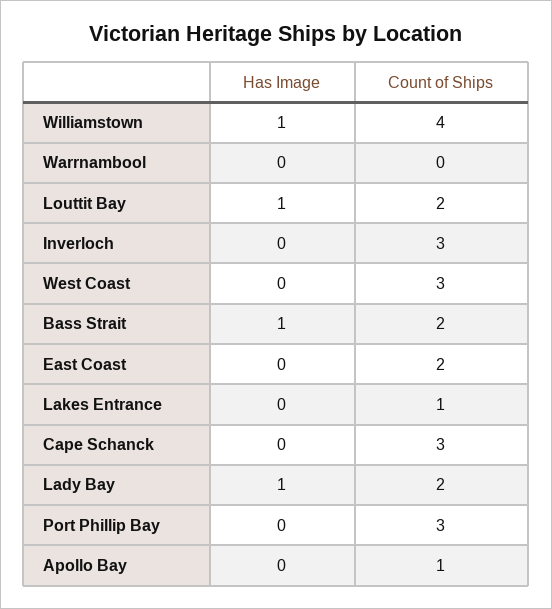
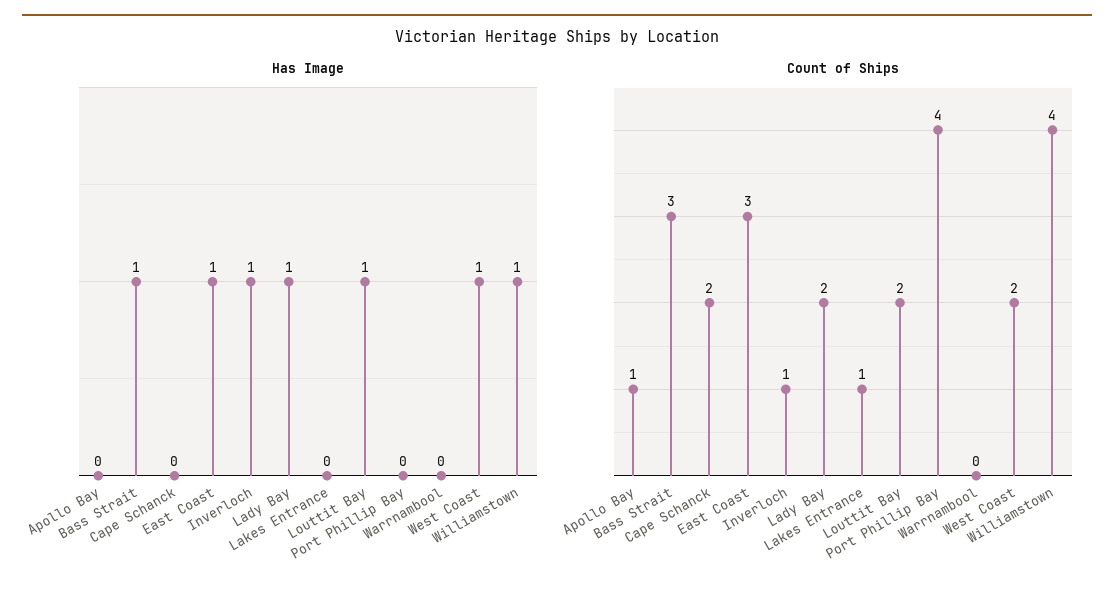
  {
    "Has Image": {
      "Williamstown": 1,
      "Warrnambool": 0,
      "Louttit Bay": 1,
-     "Inverloch": 0,
+     "Inverloch": 1,
-     "West Coast": 0,
+     "West Coast": 1,
      "Bass Strait": 1,
-     "East Coast": 0,
+     "East Coast": 1,
      "Lakes Entrance": 0,
      "Cape Schanck": 0,
      "Lady Bay": 1,
      "Port Phillip Bay": 0,
      "Apollo Bay": 0
    },
    "Count of Ships": {
      "Williamstown": 4,
      "Warrnambool": 0,
      "Louttit Bay": 2,
-     "Inverloch": 3,
+     "Inverloch": 1,
-     "West Coast": 3,
+     "West Coast": 2,
-     "Bass Strait": 2,
+     "Bass Strait": 3,
-     "East Coast": 2,
+     "East Coast": 3,
      "Lakes Entrance": 1,
-     "Cape Schanck": 3,
+     "Cape Schanck": 2,
      "Lady Bay": 2,
-     "Port Phillip Bay": 3,
+     "Port Phillip Bay": 4,
      "Apollo Bay": 1
    }
  }

